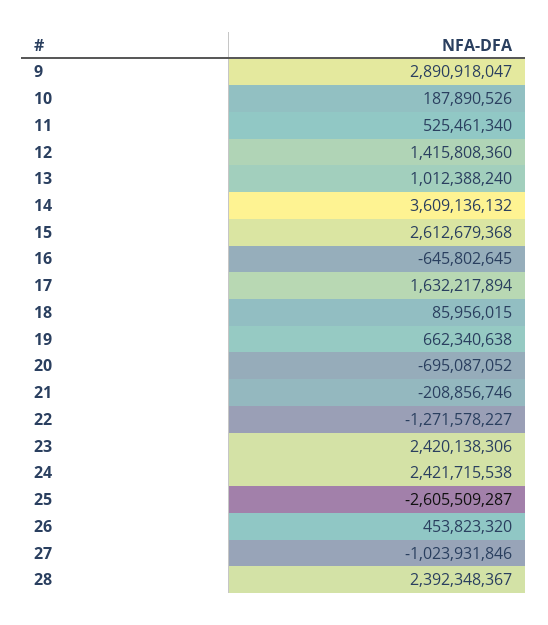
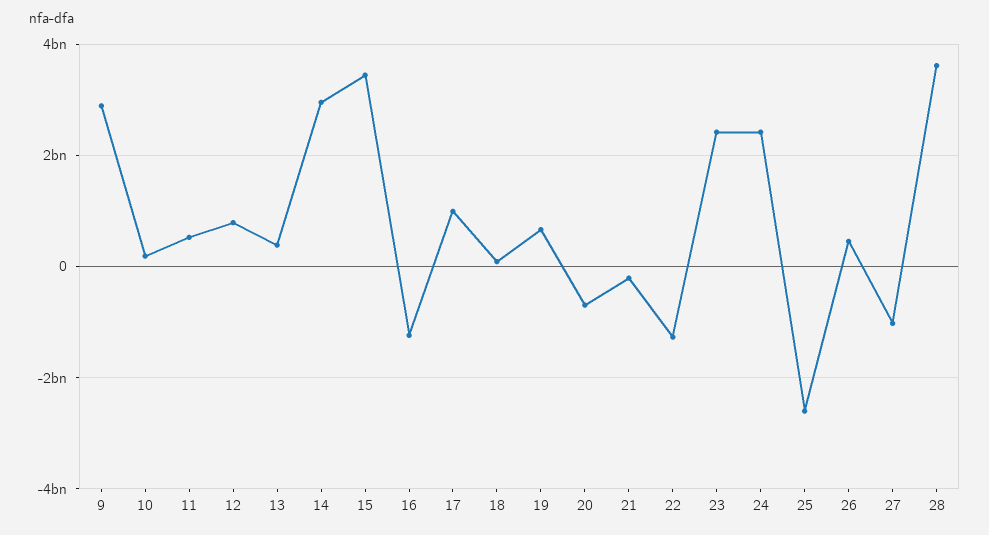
  {
    "9": 2890918047,
    "10": 187890526,
    "11": 525461340,
-   "12": 1415808360,
+   "12": 800000000,
-   "13": 1012388240,
+   "13": 400000000,
-   "14": 3609136132,
+   "14": 3000000000,
-   "15": 2612679368,
+   "15": 3400000000,
-   "16": -645802645,
+   "16": -1200000000,
-   "17": 1632217894,
+   "17": 1000000000,
    "18": 85956015,
    "19": 662340638,
    "20": -695087052,
    "21": -208856746,
    "22": -1271578227,
    "23": 2420138306,
    "24": 2421715538,
    "25": -2605509287,
    "26": 453823320,
    "27": -1023931846,
-   "28": 2392348367
+   "28": 3600000000
  }

